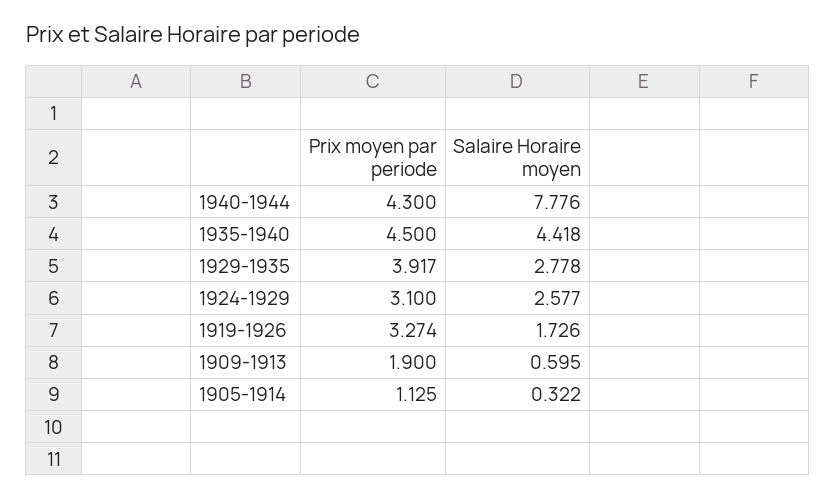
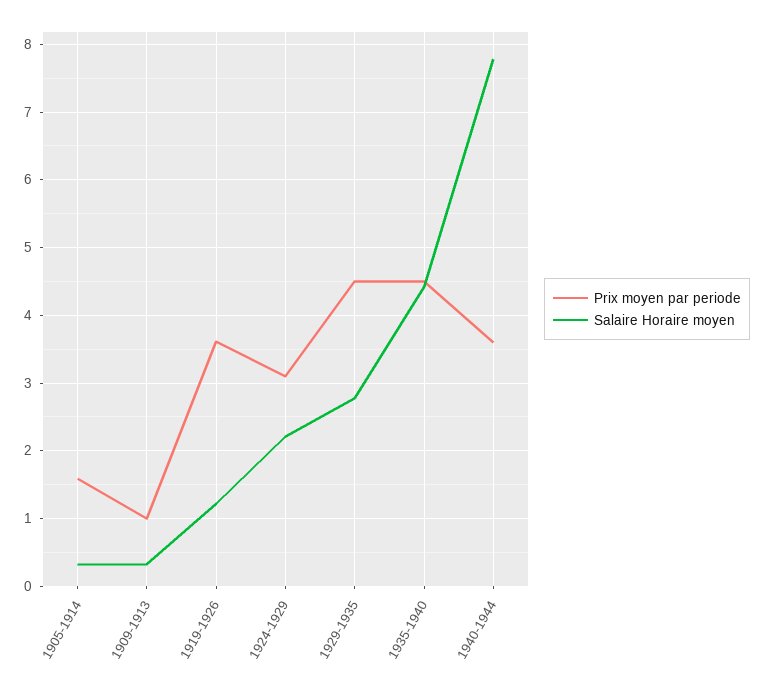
  {
    "Prix moyen par periode": {
-     "1940-1944": 4.3,
+     "1940-1944": 3.6,
      "1935-1940": 4.5,
-     "1929-1935": 3.917,
+     "1929-1935": 4.5,
      "1924-1929": 3.1,
-     "1919-1926": 3.274,
+     "1919-1926": 3.6,
-     "1909-1913": 1.9,
+     "1909-1913": 1,
-     "1905-1914": 1.125
+     "1905-1914": 1.6
    },
    "Salaire Horaire moyen": {
      "1940-1944": 7.776,
      "1935-1940": 4.418,
      "1929-1935": 2.778,
-     "1924-1929": 2.577,
+     "1924-1929": 2.2,
-     "1919-1926": 1.726,
+     "1919-1926": 1.2,
-     "1909-1913": 0.595,
+     "1909-1913": 0.3,
      "1905-1914": 0.322
    }
  }

